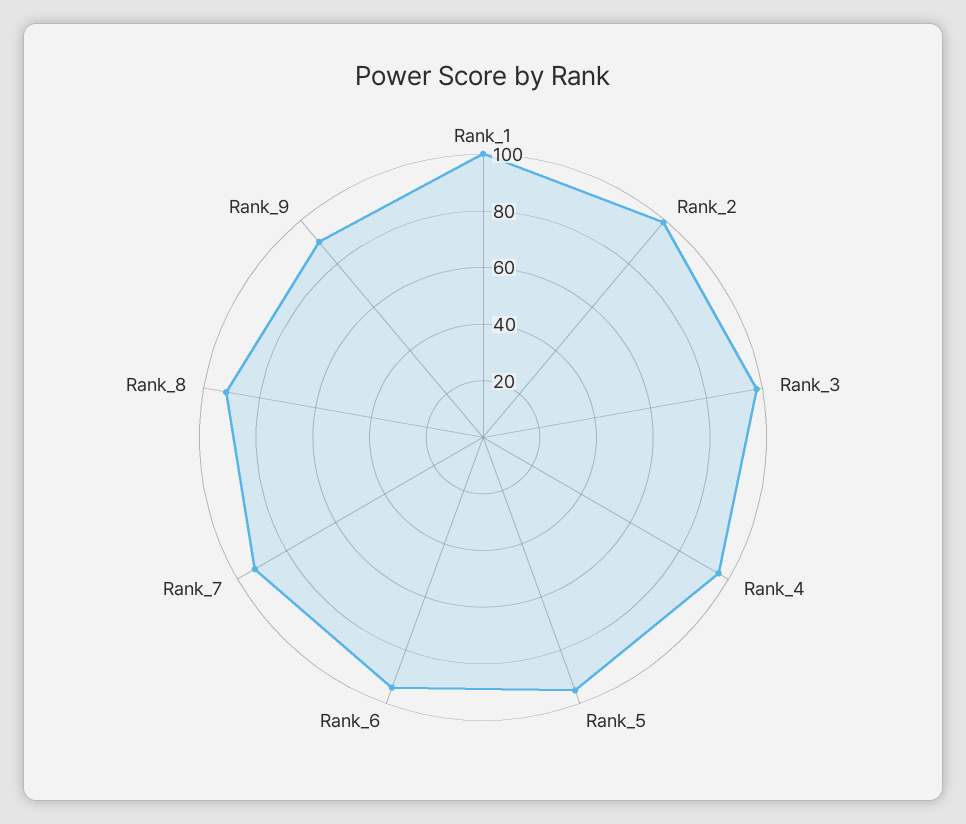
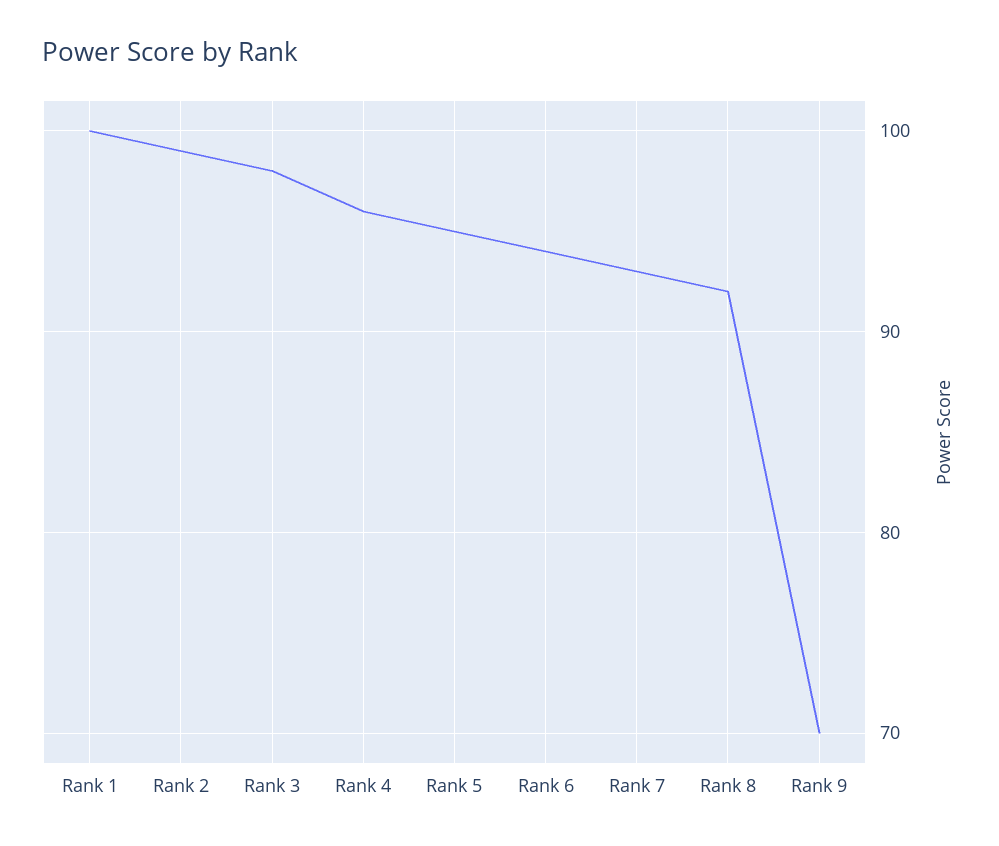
  {
    "Rank_1": 100,
    "Rank_2": 99,
    "Rank_3": 98,
    "Rank_4": 96,
    "Rank_5": 95,
    "Rank_6": 94,
    "Rank_7": 93,
    "Rank_8": 92,
-   "Rank_9": 90
+   "Rank_9": 70
  }

